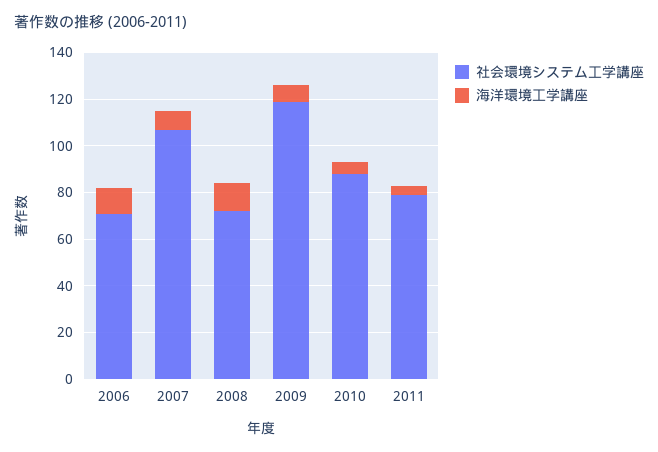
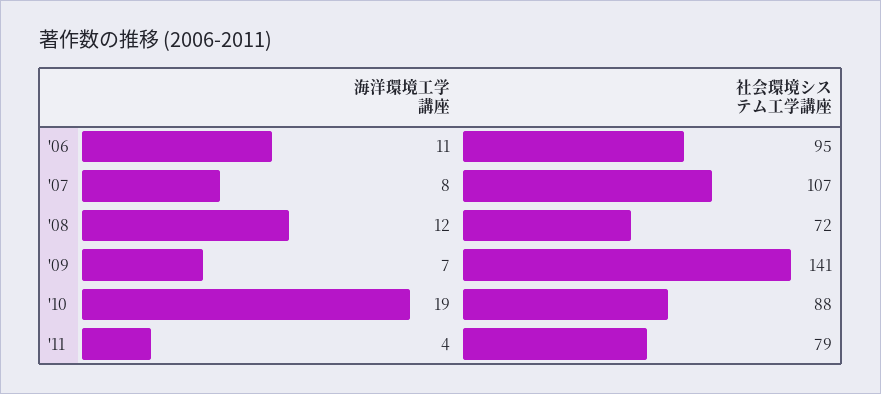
  {
    "社会環境システム工学講座": {
-     "2006": 70,
+     "2006": 95,
      "2007": 107,
      "2008": 72,
-     "2009": 120,
+     "2009": 141,
      "2010": 88,
      "2011": 79
    },
    "海洋環境工学講座": {
      "2006": 11,
      "2007": 8,
      "2008": 12,
      "2009": 7,
-     "2010": 5,
+     "2010": 19,
      "2011": 4
    }
  }

